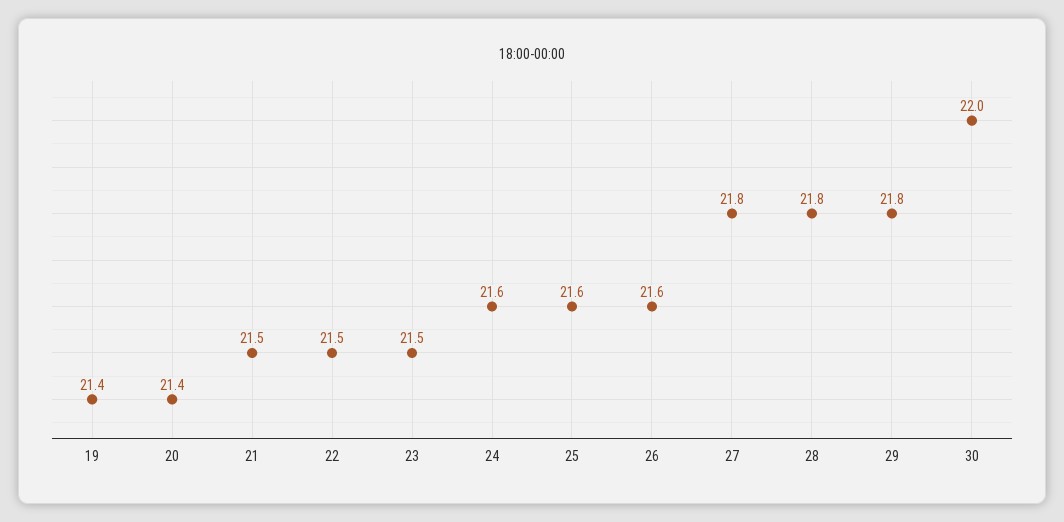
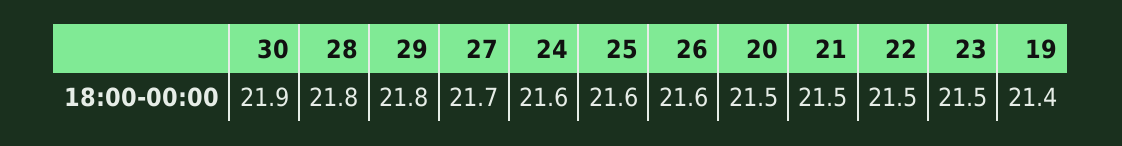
  {
    "19": 21.4,
-   "20": 21.4,
+   "20": 21.5,
    "21": 21.5,
    "22": 21.5,
    "23": 21.5,
    "24": 21.6,
    "25": 21.6,
    "26": 21.6,
-   "27": 21.8,
+   "27": 21.7,
    "28": 21.8,
    "29": 21.8,
-   "30": 22
+   "30": 21.9
  }

